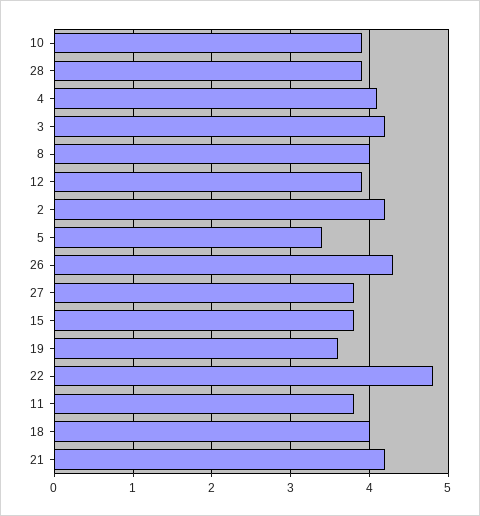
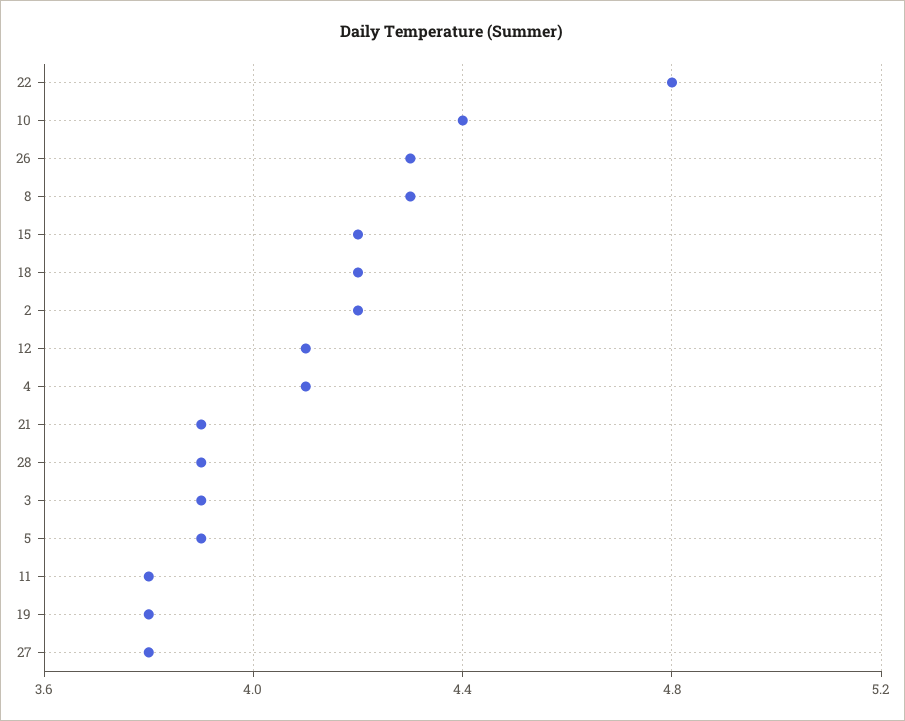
  {
-   "10": 3.9,
+   "10": 4.4,
    "28": 3.9,
    "4": 4.1,
-   "3": 4.2,
+   "3": 3.9,
-   "8": 4,
+   "8": 4.3,
-   "12": 3.9,
+   "12": 4.1,
    "2": 4.2,
-   "5": 3.4,
+   "5": 3.9,
    "26": 4.3,
    "27": 3.8,
-   "15": 3.8,
+   "15": 4.2,
-   "19": 3.6,
+   "19": 3.8,
    "22": 4.8,
    "11": 3.8,
-   "18": 4,
+   "18": 4.2,
-   "21": 4.2
+   "21": 3.9
  }

